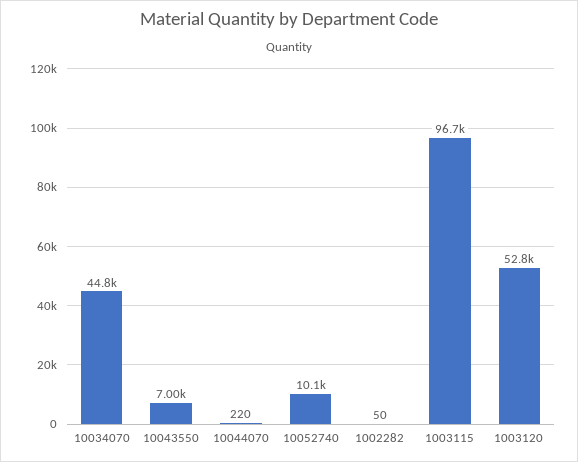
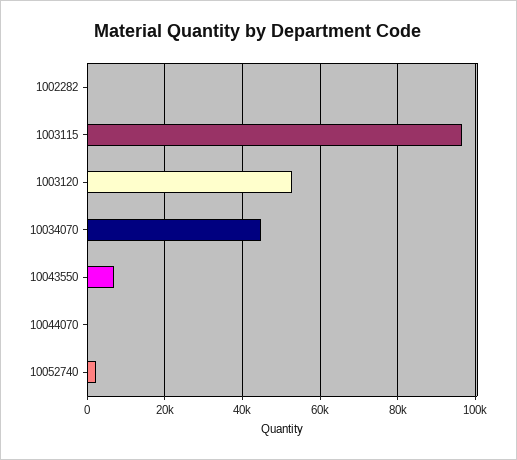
  {
    "10034070": 44800,
    "10043550": 7000,
    "10044070": 220,
-   "10052740": 10100,
+   "10052740": 2000,
    "1002282": 50,
    "1003115": 96700,
    "1003120": 52800
  }

